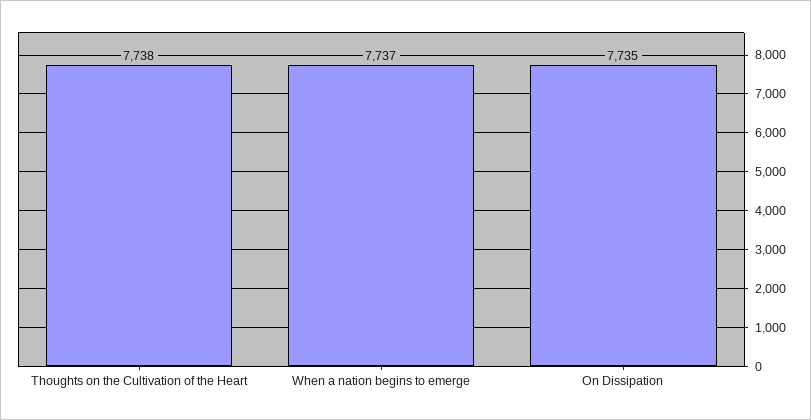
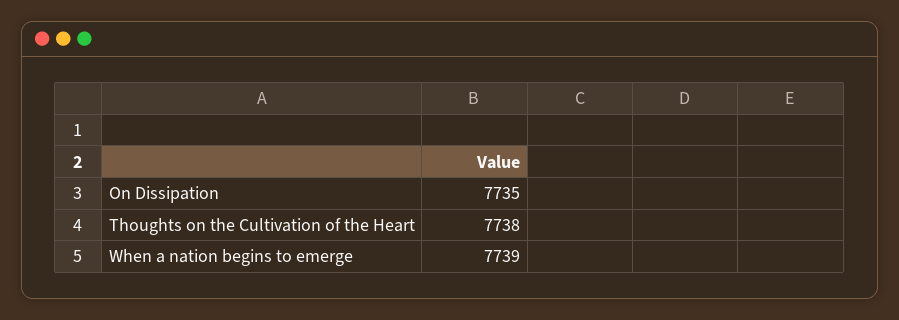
  {
    "Thoughts on the Cultivation of the Heart": 7738,
-   "When a nation begins to emerge": 7737,
+   "When a nation begins to emerge": 7739,
    "On Dissipation": 7735
  }

